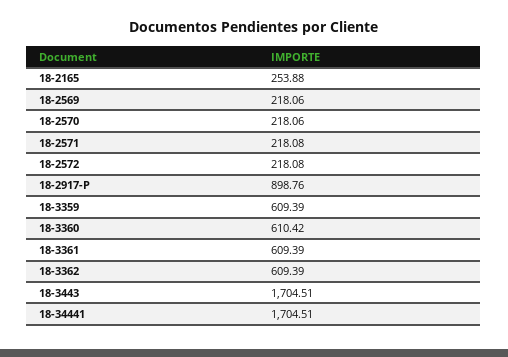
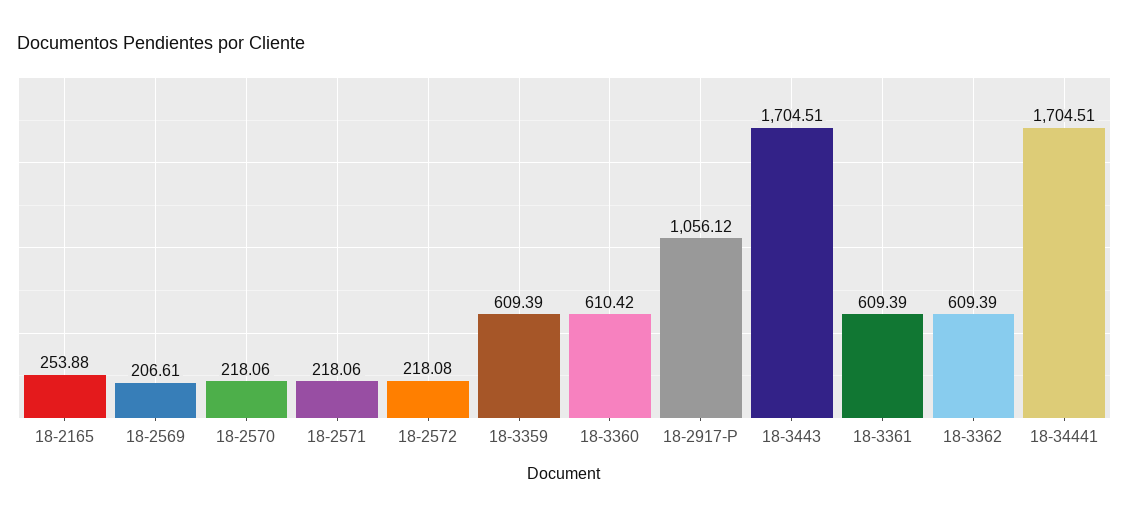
  {
    "18-2165": 253.88,
-   "18-2569": 218.06,
+   "18-2569": 206.61,
    "18-2570": 218.06,
-   "18-2571": 218.08,
+   "18-2571": 218.06,
    "18-2572": 218.08,
-   "18-2917-P": 898.76,
+   "18-2917-P": 1056.12,
    "18-3359": 609.39,
    "18-3360": 610.42,
    "18-3361": 609.39,
    "18-3362": 609.39,
    "18-3443": 1704.51,
    "18-34441": 1704.51
  }

